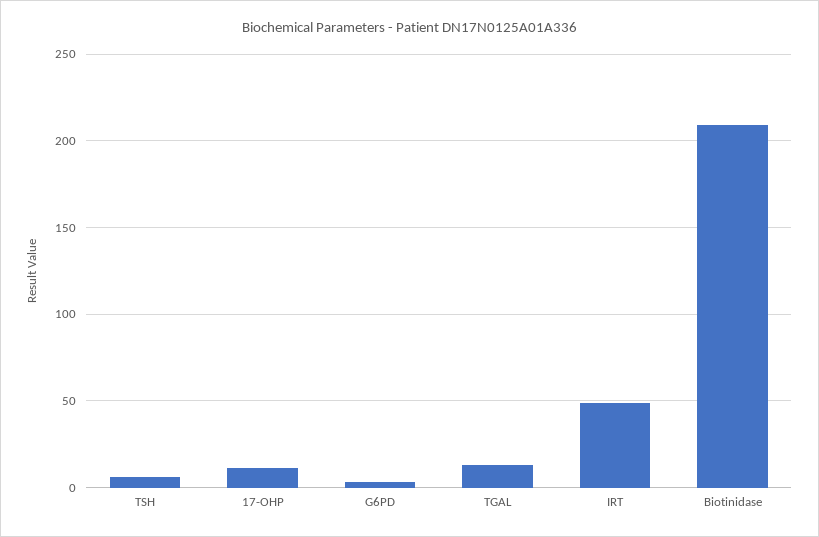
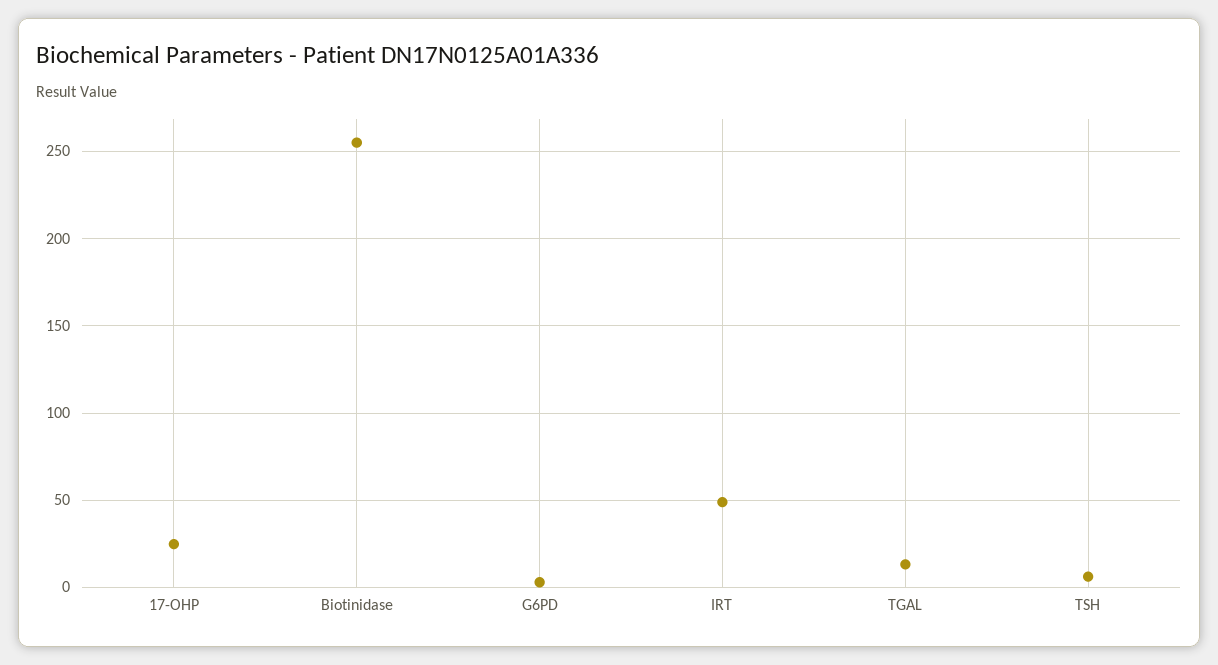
  {
    "TSH": 5,
-   "17-OHP": 10,
+   "17-OHP": 25,
    "G6PD": 5,
    "TGAL": 15,
    "IRT": 50,
-   "Biotinidase": 210
+   "Biotinidase": 255
  }

